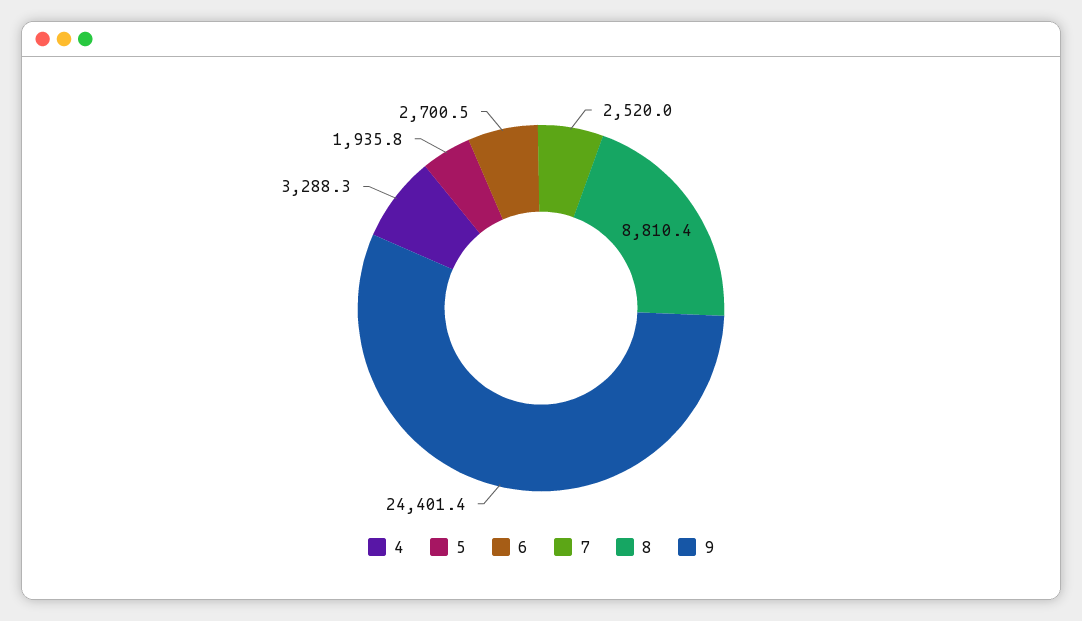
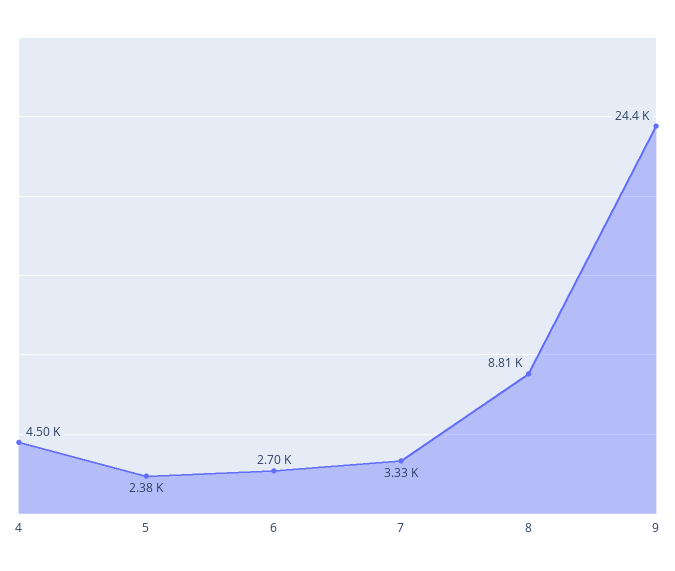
  {
-   "4": 3288.3,
+   "4": 4500,
-   "5": 1935.8,
+   "5": 2380,
    "6": 2700.5,
-   "7": 2520,
+   "7": 3330,
    "8": 8810.4,
    "9": 24401.4
  }

